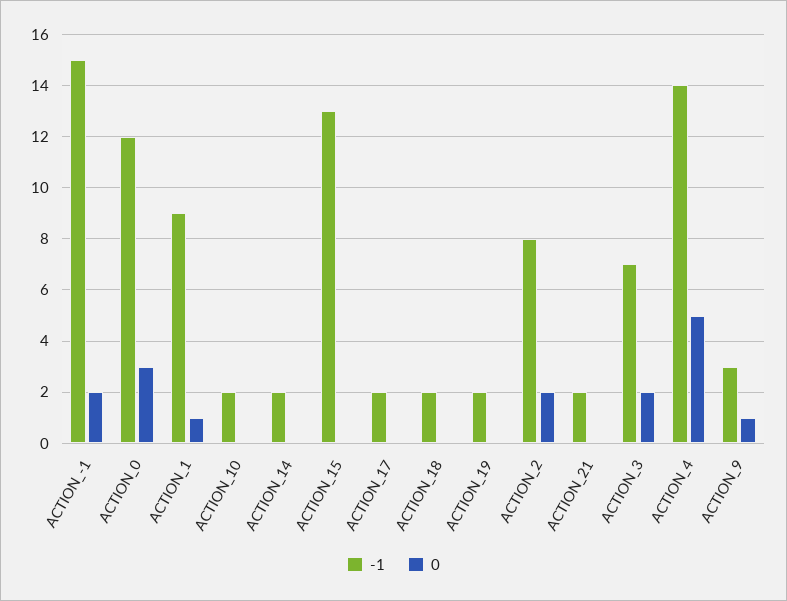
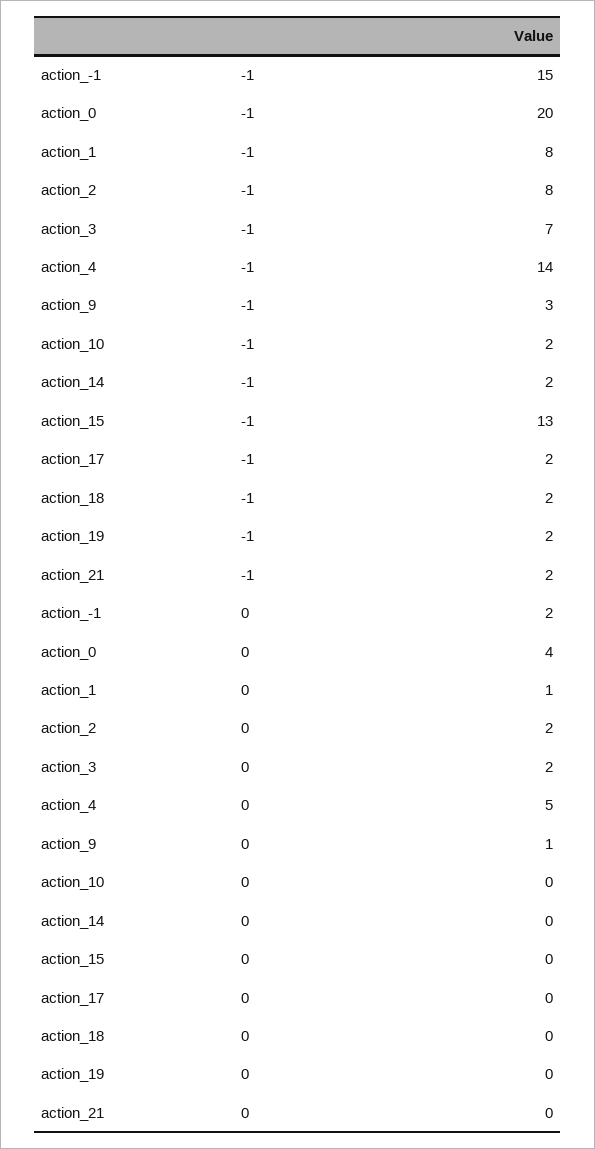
  {
    "-1": {
      "ACTION_-1": 15,
-     "ACTION_0": 12,
+     "ACTION_0": 20,
-     "ACTION_1": 9,
+     "ACTION_1": 8,
      "ACTION_10": 2,
      "ACTION_14": 2,
      "ACTION_15": 13,
      "ACTION_17": 2,
      "ACTION_18": 2,
      "ACTION_19": 2,
      "ACTION_2": 8,
      "ACTION_21": 2,
      "ACTION_3": 7,
      "ACTION_4": 14,
      "ACTION_9": 3
    },
    "0": {
      "ACTION_-1": 2,
-     "ACTION_0": 3,
+     "ACTION_0": 4,
      "ACTION_1": 1,
      "ACTION_10": 0,
      "ACTION_14": 0,
      "ACTION_15": 0,
      "ACTION_17": 0,
      "ACTION_18": 0,
      "ACTION_19": 0,
      "ACTION_2": 2,
      "ACTION_21": 0,
      "ACTION_3": 2,
      "ACTION_4": 5,
      "ACTION_9": 1
    }
  }

